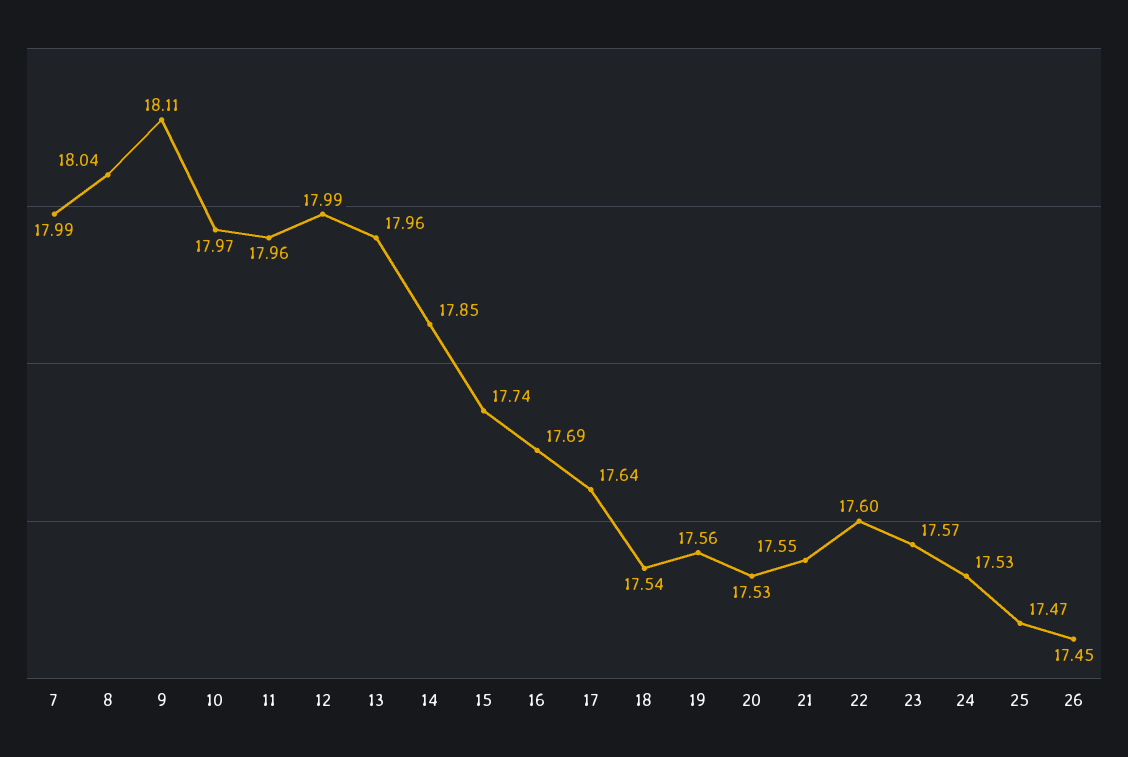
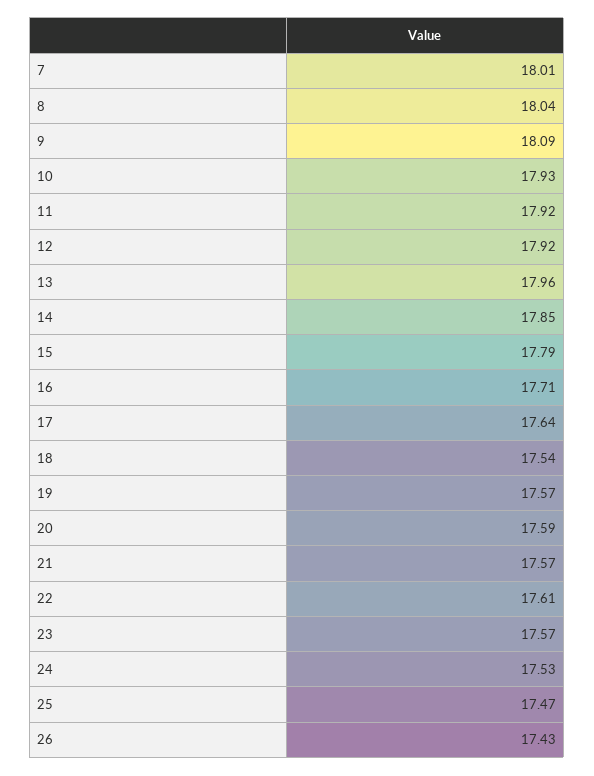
  {
-   "7": 17.99,
+   "7": 18.01,
    "8": 18.04,
-   "9": 18.11,
+   "9": 18.09,
-   "10": 17.97,
+   "10": 17.93,
-   "11": 17.96,
+   "11": 17.92,
-   "12": 17.99,
+   "12": 17.92,
    "13": 17.96,
    "14": 17.85,
-   "15": 17.74,
+   "15": 17.79,
-   "16": 17.69,
+   "16": 17.71,
    "17": 17.64,
    "18": 17.54,
-   "19": 17.56,
+   "19": 17.57,
-   "20": 17.53,
+   "20": 17.59,
-   "21": 17.55,
+   "21": 17.57,
-   "22": 17.6,
+   "22": 17.61,
    "23": 17.57,
    "24": 17.53,
    "25": 17.47,
-   "26": 17.45
+   "26": 17.43
  }

